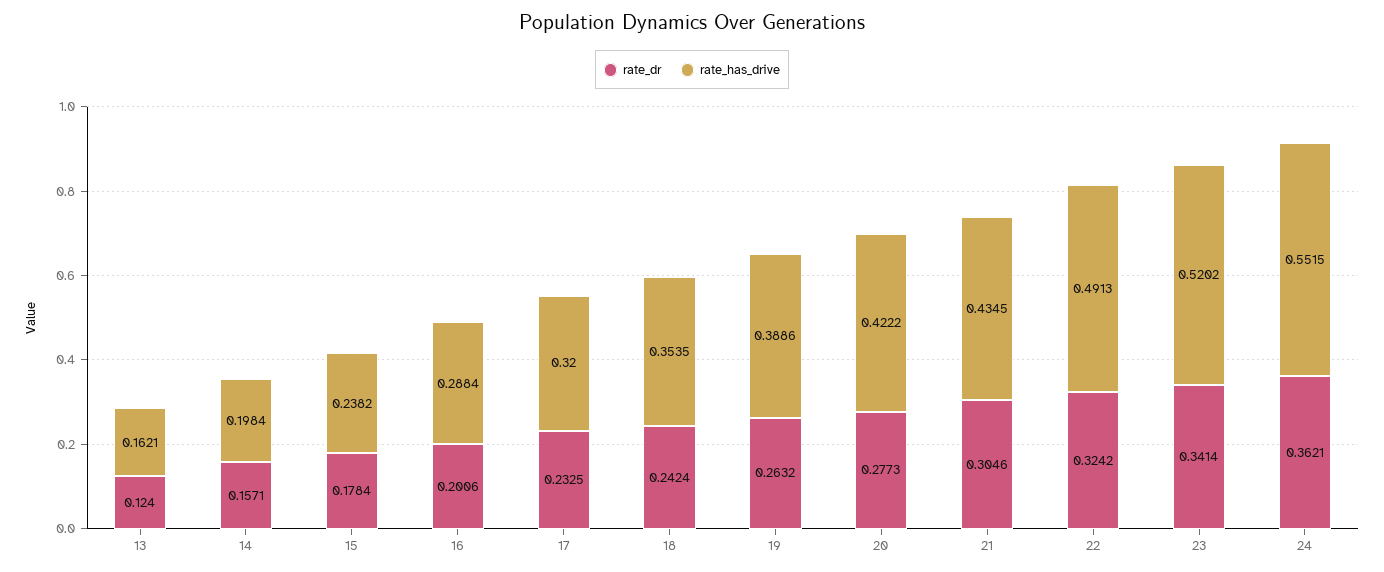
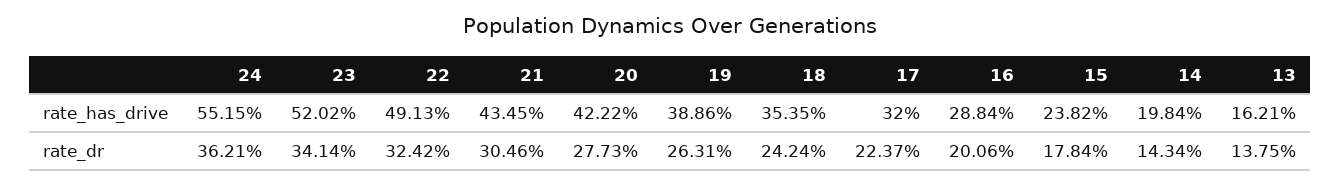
  {
    "rate_dr": {
-     "13": 0.124,
+     "13": 0.1375,
-     "14": 0.1571,
+     "14": 0.1434,
      "15": 0.1784,
      "16": 0.2006,
-     "17": 0.2325,
+     "17": 0.2237,
      "18": 0.2424,
-     "19": 0.2632,
+     "19": 0.2631,
      "20": 0.2773,
      "21": 0.3046,
      "22": 0.3242,
      "23": 0.3414,
      "24": 0.3621
    },
    "rate_has_drive": {
      "13": 0.1621,
      "14": 0.1984,
      "15": 0.2382,
      "16": 0.2884,
      "17": 0.32,
      "18": 0.3535,
      "19": 0.3886,
      "20": 0.4222,
      "21": 0.4345,
      "22": 0.4913,
      "23": 0.5202,
      "24": 0.5515
    }
  }

